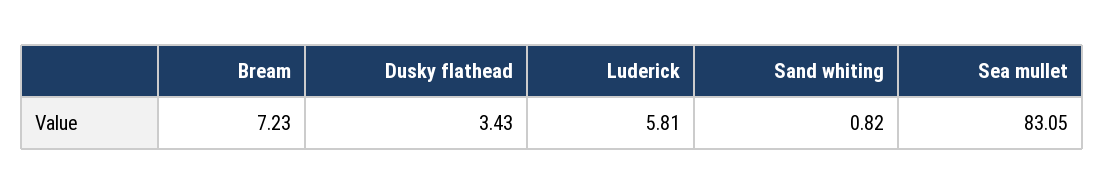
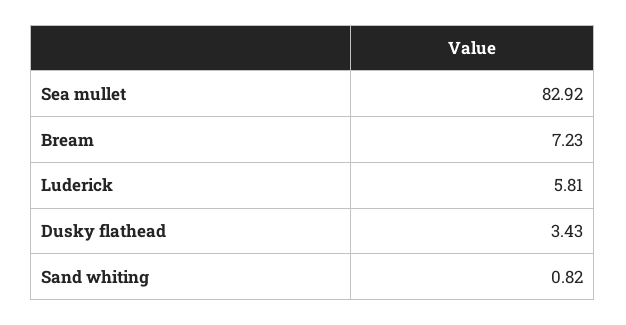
  {
    "Bream": 7.23,
    "Dusky flathead": 3.43,
    "Luderick": 5.81,
    "Sand whiting": 0.82,
-   "Sea mullet": 83.05
+   "Sea mullet": 82.92
  }

